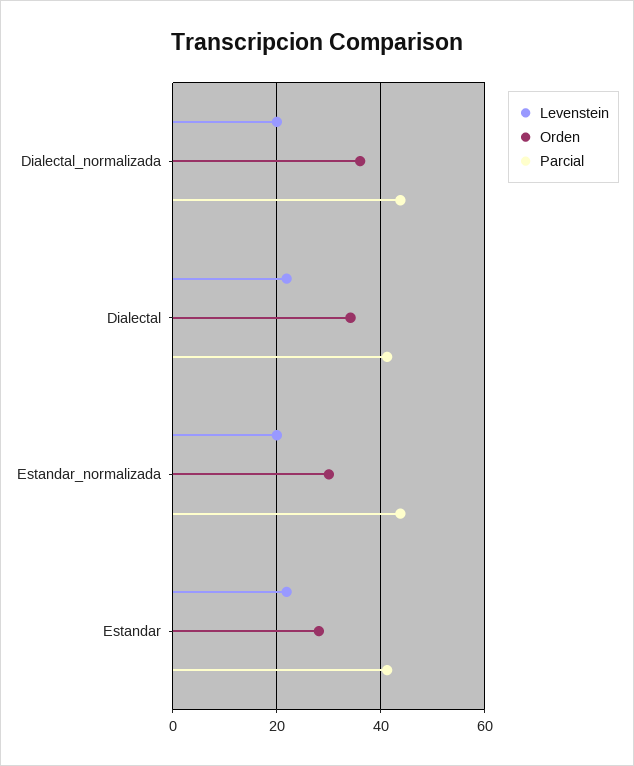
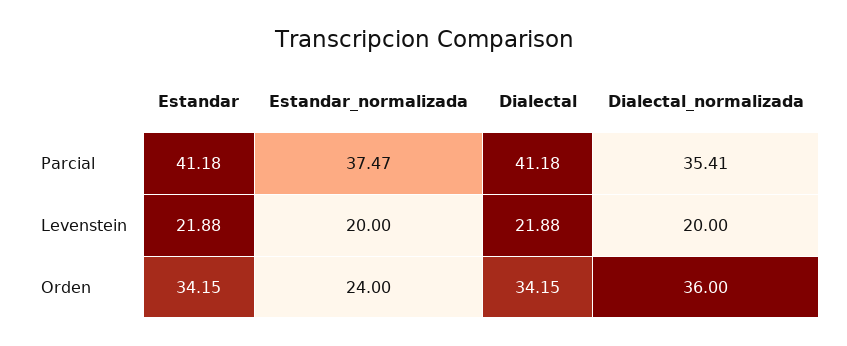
  {
    "Levenstein": {
      "Dialectal_normalizada": 20,
      "Dialectal": 21.88,
      "Estandar_normalizada": 20,
      "Estandar": 21.88
    },
    "Orden": {
      "Dialectal_normalizada": 36,
      "Dialectal": 34.15,
-     "Estandar_normalizada": 30,
+     "Estandar_normalizada": 24,
-     "Estandar": 28
+     "Estandar": 34.15
    },
    "Parcial": {
-     "Dialectal_normalizada": 44,
+     "Dialectal_normalizada": 35.41,
      "Dialectal": 41.18,
-     "Estandar_normalizada": 44,
+     "Estandar_normalizada": 37.47,
      "Estandar": 41.18
    }
  }

